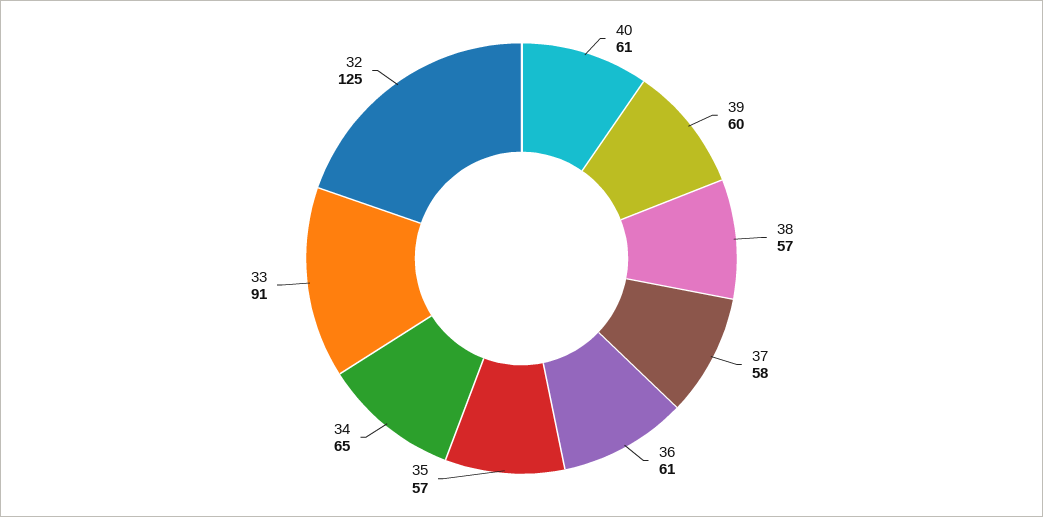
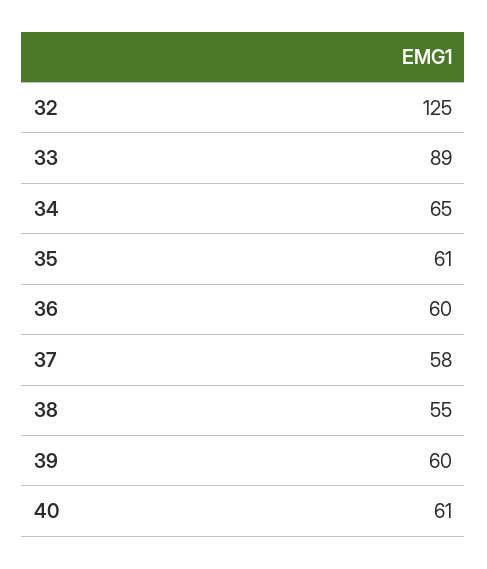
  {
    "40": 61,
    "39": 60,
-   "38": 57,
+   "38": 55,
    "37": 58,
-   "36": 61,
+   "36": 60,
-   "35": 57,
+   "35": 61,
    "34": 65,
-   "33": 91,
+   "33": 89,
    "32": 125
  }

